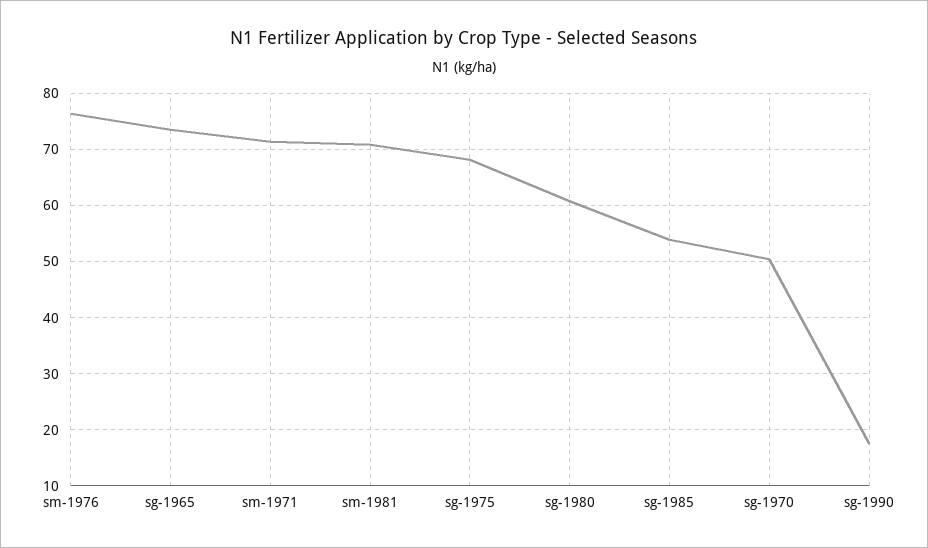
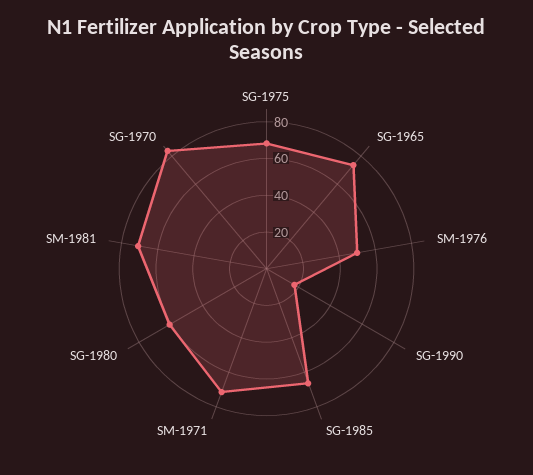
  {
-   "sm-1976": 76,
+   "sm-1976": 50,
    "sg-1965": 74,
    "sm-1971": 72,
    "sm-1981": 70,
    "sg-1975": 68,
    "sg-1980": 60,
-   "sg-1985": 54,
+   "sg-1985": 65,
-   "sg-1970": 50,
+   "sg-1970": 85,
    "sg-1990": 18
  }

